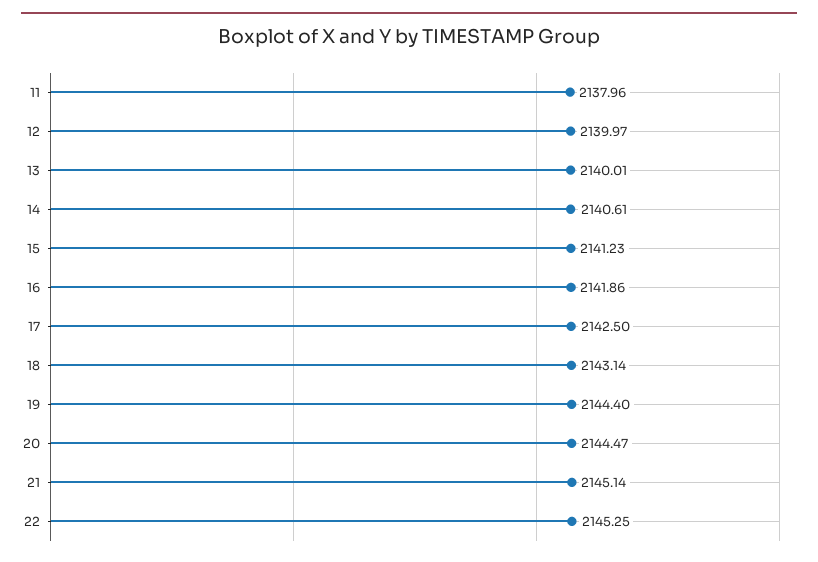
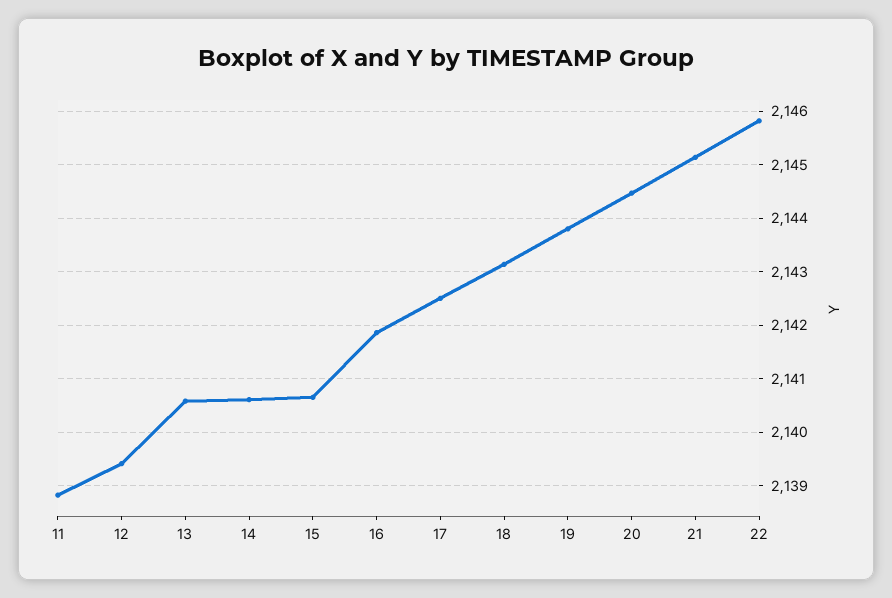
  {
-   "11": 2137.96,
+   "11": 2138.8,
-   "12": 2139.97,
+   "12": 2139.4,
-   "13": 2140.01,
+   "13": 2140.6,
    "14": 2140.61,
-   "15": 2141.23,
+   "15": 2140.6,
    "16": 2141.86,
    "17": 2142.5,
    "18": 2143.14,
-   "19": 2144.4,
+   "19": 2143.8,
    "20": 2144.47,
    "21": 2145.14,
-   "22": 2145.25
+   "22": 2145.8
  }

